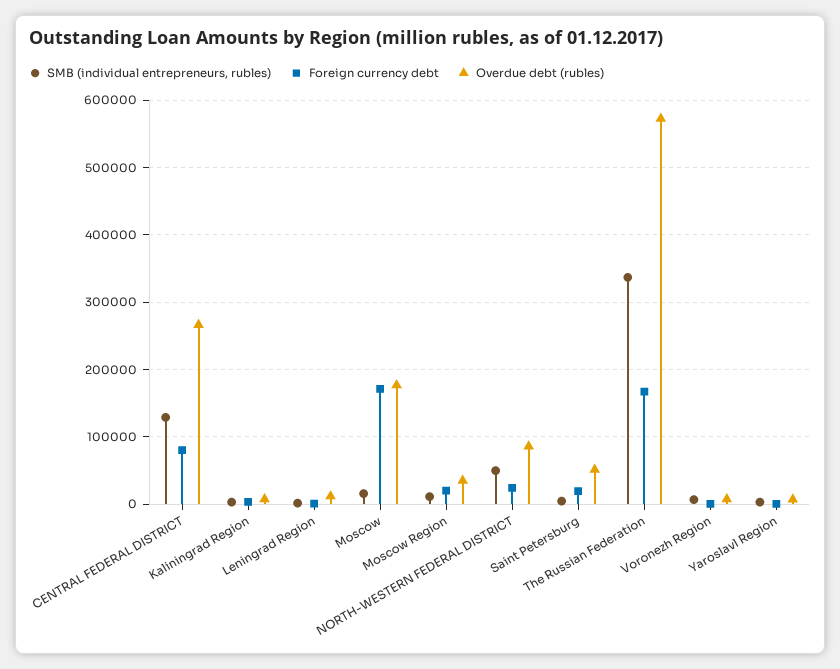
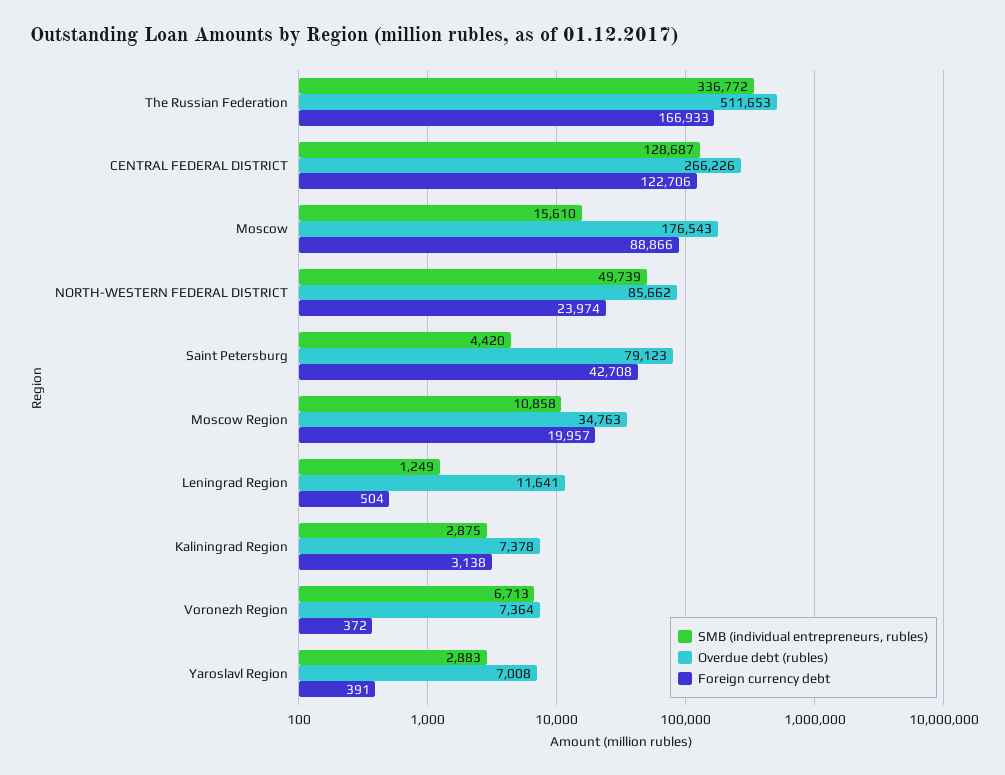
  {
    "SMB (individual entrepreneurs, rubles)": {
      "CENTRAL FEDERAL DISTRICT": 128687,
      "Kaliningrad Region": 2875,
      "Leningrad Region": 1249,
      "Moscow": 15610,
      "Moscow Region": 10858,
      "NORTH-WESTERN FEDERAL DISTRICT": 49739,
      "Saint Petersburg": 4420,
      "The Russian Federation": 336772,
      "Voronezh Region": 6713,
      "Yaroslavl Region": 2883
    },
    "Foreign currency debt": {
-     "CENTRAL FEDERAL DISTRICT": 80000,
+     "CENTRAL FEDERAL DISTRICT": 122706,
      "Kaliningrad Region": 3138,
      "Leningrad Region": 504,
-     "Moscow": 170000,
+     "Moscow": 88866,
      "Moscow Region": 19957,
      "NORTH-WESTERN FEDERAL DISTRICT": 23974,
-     "Saint Petersburg": 20000,
+     "Saint Petersburg": 42708,
      "The Russian Federation": 166933,
      "Voronezh Region": 372,
      "Yaroslavl Region": 391
    },
    "Overdue debt (rubles)": {
      "CENTRAL FEDERAL DISTRICT": 266226,
      "Kaliningrad Region": 7378,
      "Leningrad Region": 11641,
      "Moscow": 176543,
      "Moscow Region": 34763,
      "NORTH-WESTERN FEDERAL DISTRICT": 85662,
-     "Saint Petersburg": 50000,
+     "Saint Petersburg": 79123,
-     "The Russian Federation": 570000,
+     "The Russian Federation": 511653,
      "Voronezh Region": 7364,
      "Yaroslavl Region": 7008
    }
  }

